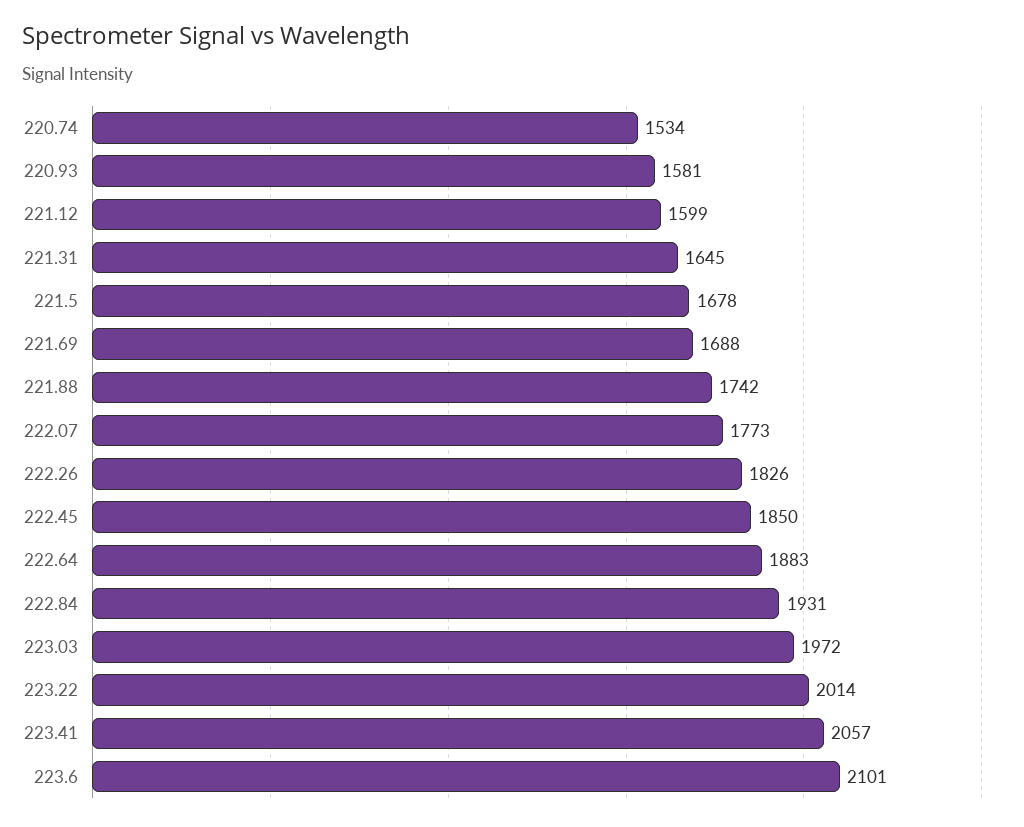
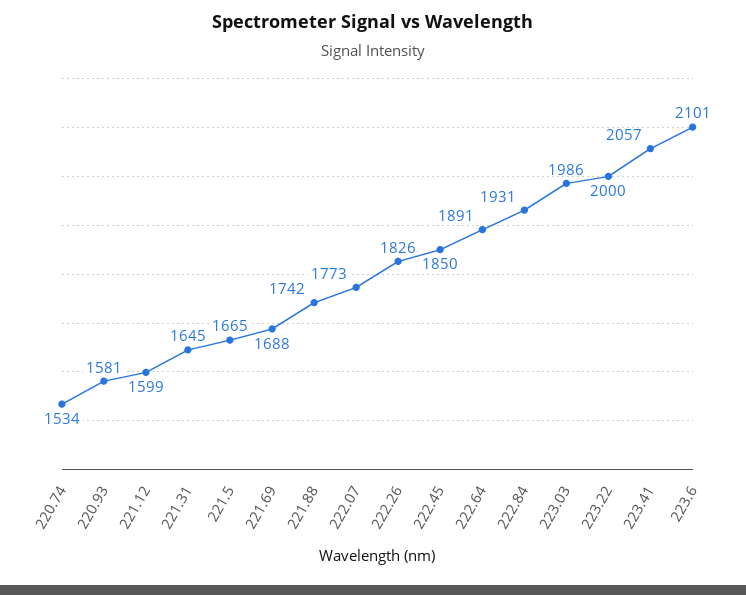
  {
    "220.74": 1534,
    "220.93": 1581,
    "221.12": 1599,
    "221.31": 1645,
-   "221.5": 1678,
+   "221.5": 1665,
    "221.69": 1688,
    "221.88": 1742,
    "222.07": 1773,
    "222.26": 1826,
    "222.45": 1850,
-   "222.64": 1883,
+   "222.64": 1891,
    "222.84": 1931,
-   "223.03": 1972,
+   "223.03": 1986,
-   "223.22": 2014,
+   "223.22": 2000,
    "223.41": 2057,
    "223.6": 2101
  }

